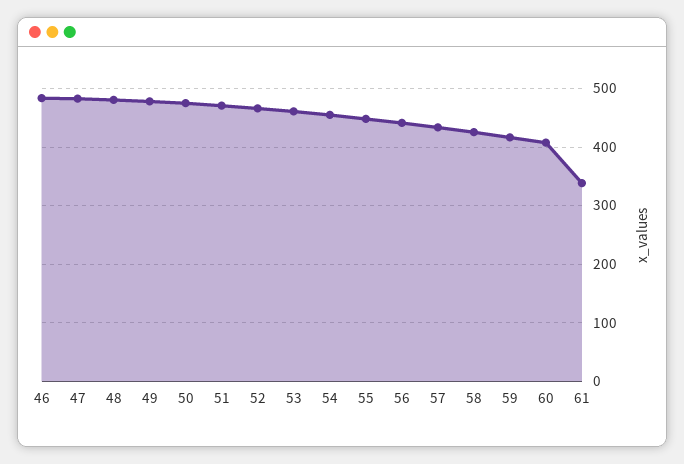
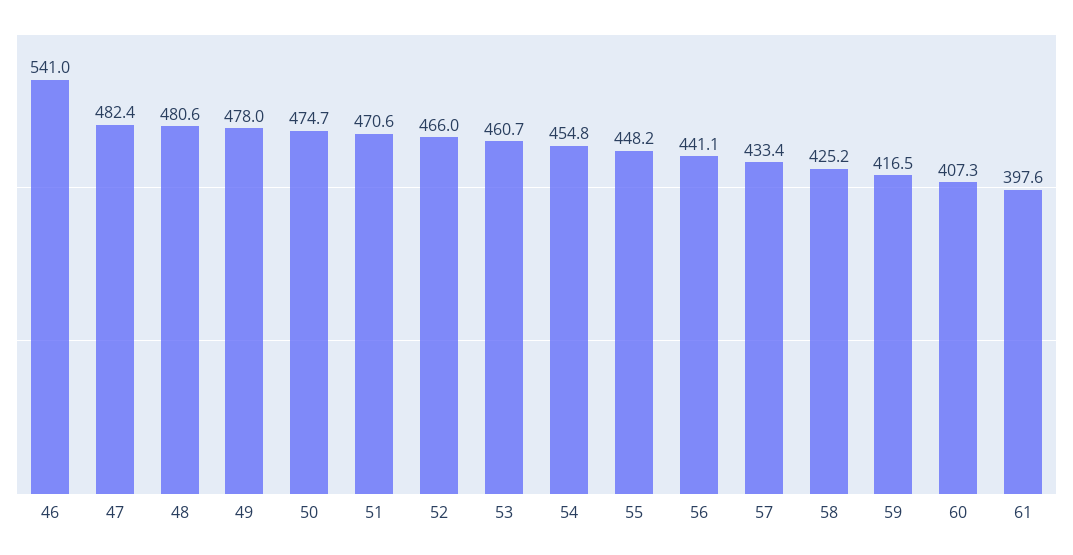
  {
-   "46": 480,
+   "46": 541,
    "47": 482.4,
    "48": 480.6,
    "49": 478,
    "50": 474.7,
    "51": 470.6,
    "52": 466,
    "53": 460.7,
    "54": 454.8,
    "55": 448.2,
    "56": 441.1,
    "57": 433.4,
    "58": 425.2,
    "59": 416.5,
    "60": 407.3,
-   "61": 340
+   "61": 397.6
  }

